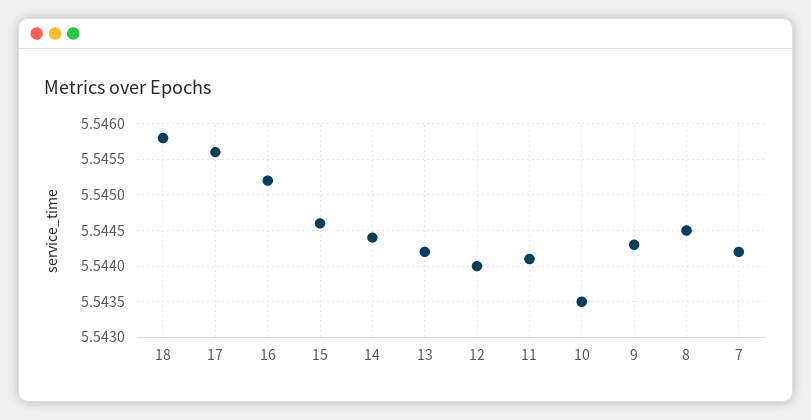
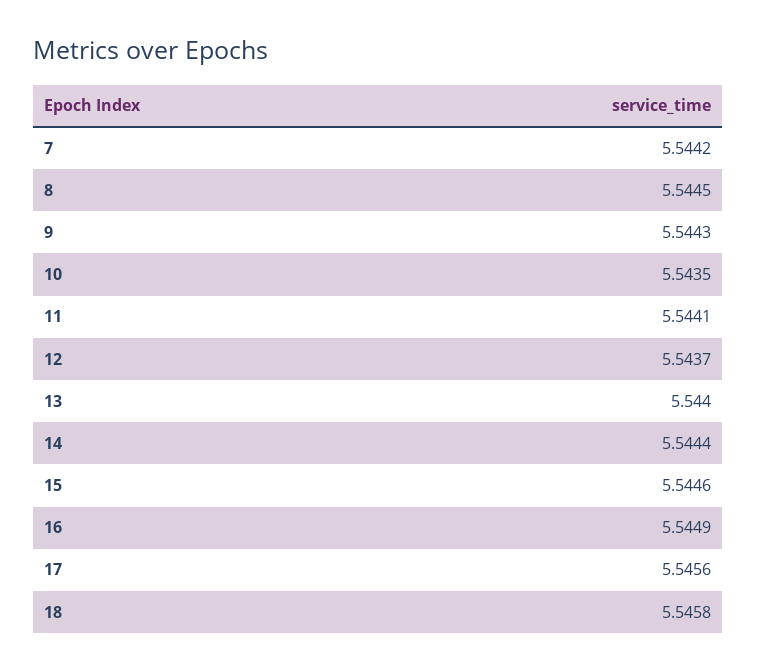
  {
    "18": 5.5458,
    "17": 5.5456,
-   "16": 5.5452,
+   "16": 5.5449,
    "15": 5.5446,
    "14": 5.5444,
-   "13": 5.5442,
+   "13": 5.544,
-   "12": 5.544,
+   "12": 5.5437,
    "11": 5.5441,
    "10": 5.5435,
    "9": 5.5443,
    "8": 5.5445,
    "7": 5.5442
  }

